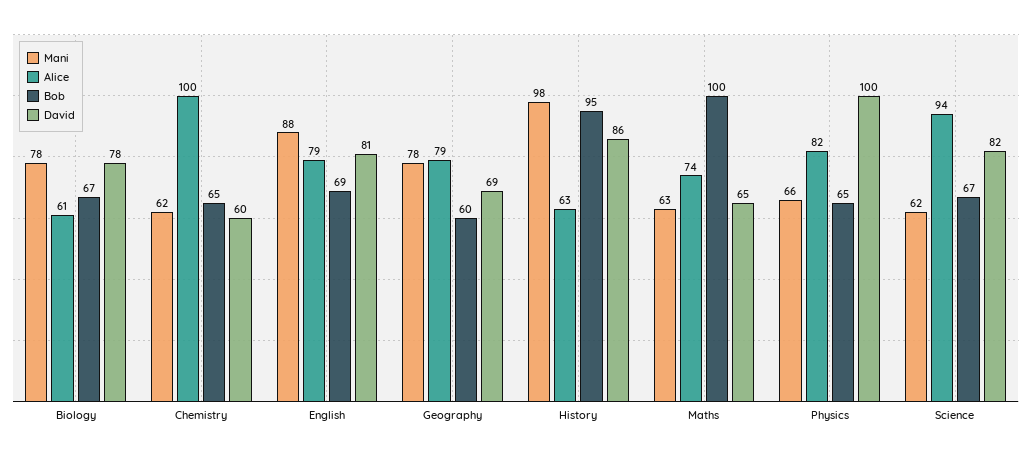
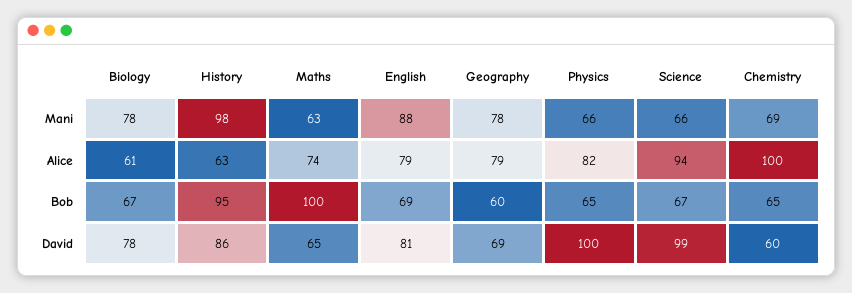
  {
    "Mani": {
      "Biology": 78,
-     "Chemistry": 62,
+     "Chemistry": 69,
      "English": 88,
      "Geography": 78,
      "History": 98,
      "Maths": 63,
      "Physics": 66,
-     "Science": 62
+     "Science": 66
    },
    "Alice": {
      "Biology": 61,
      "Chemistry": 100,
      "English": 79,
      "Geography": 79,
      "History": 63,
      "Maths": 74,
      "Physics": 82,
      "Science": 94
    },
    "Bob": {
      "Biology": 67,
      "Chemistry": 65,
      "English": 69,
      "Geography": 60,
      "History": 95,
      "Maths": 100,
      "Physics": 65,
      "Science": 67
    },
    "David": {
      "Biology": 78,
      "Chemistry": 60,
      "English": 81,
      "Geography": 69,
      "History": 86,
      "Maths": 65,
      "Physics": 100,
-     "Science": 82
+     "Science": 99
    }
  }

